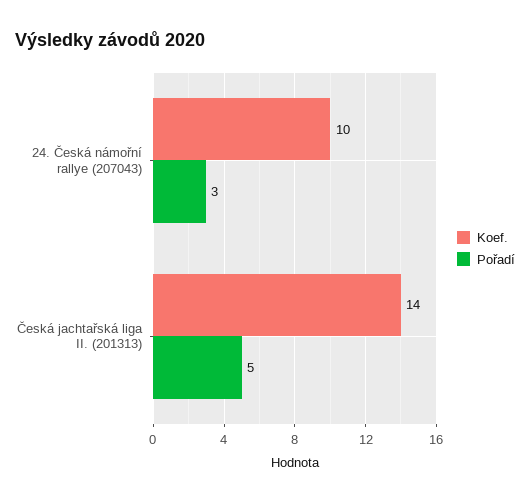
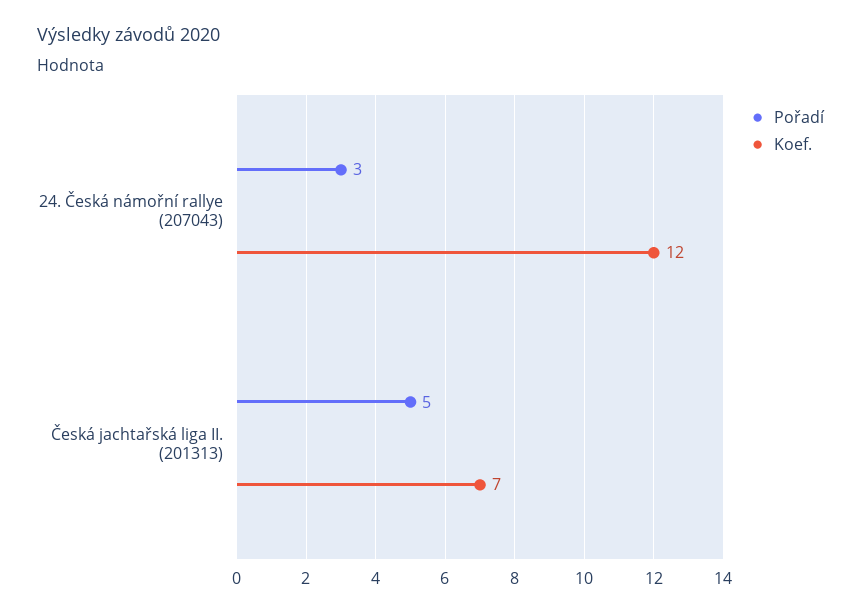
  {
    "Koef.": {
-     "24. Česká námořní rallye (207043)": 10,
+     "24. Česká námořní rallye (207043)": 12,
-     "Česká jachtařská liga II. (201313)": 14
+     "Česká jachtařská liga II. (201313)": 7
    },
    "Pořadí": {
      "24. Česká námořní rallye (207043)": 3,
      "Česká jachtařská liga II. (201313)": 5
    }
  }

